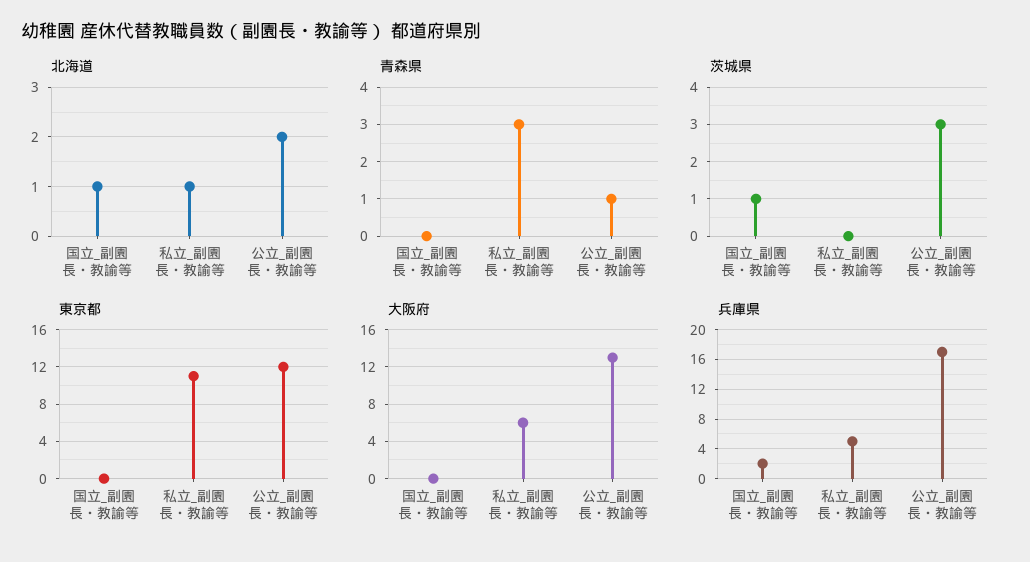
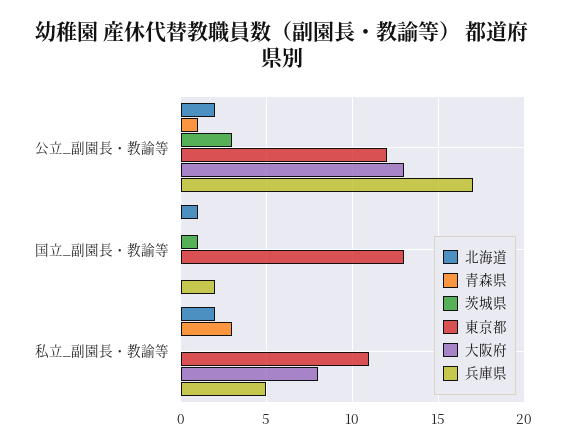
  {
    "北海道": {
      "国立_副園長・教諭等": 1,
-     "私立_副園長・教諭等": 1,
+     "私立_副園長・教諭等": 2,
      "公立_副園長・教諭等": 2
    },
    "青森県": {
      "国立_副園長・教諭等": 0,
      "私立_副園長・教諭等": 3,
      "公立_副園長・教諭等": 1
    },
    "茨城県": {
      "国立_副園長・教諭等": 1,
      "私立_副園長・教諭等": 0,
      "公立_副園長・教諭等": 3
    },
    "東京都": {
-     "国立_副園長・教諭等": 0,
+     "国立_副園長・教諭等": 13,
      "私立_副園長・教諭等": 11,
      "公立_副園長・教諭等": 12
    },
    "大阪府": {
      "国立_副園長・教諭等": 0,
-     "私立_副園長・教諭等": 6,
+     "私立_副園長・教諭等": 8,
      "公立_副園長・教諭等": 13
    },
    "兵庫県": {
      "国立_副園長・教諭等": 2,
      "私立_副園長・教諭等": 5,
      "公立_副園長・教諭等": 17
    }
  }

